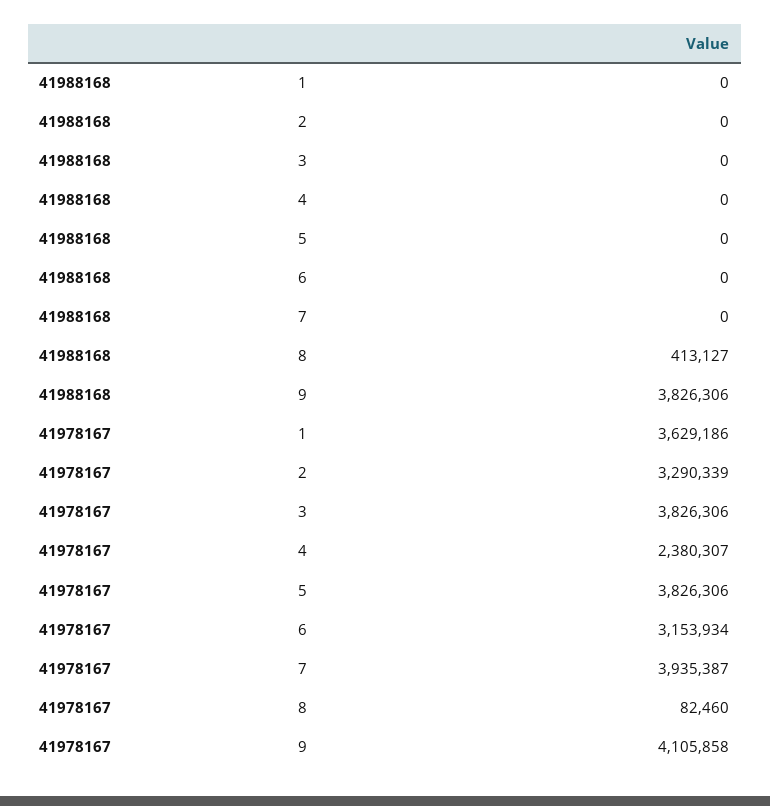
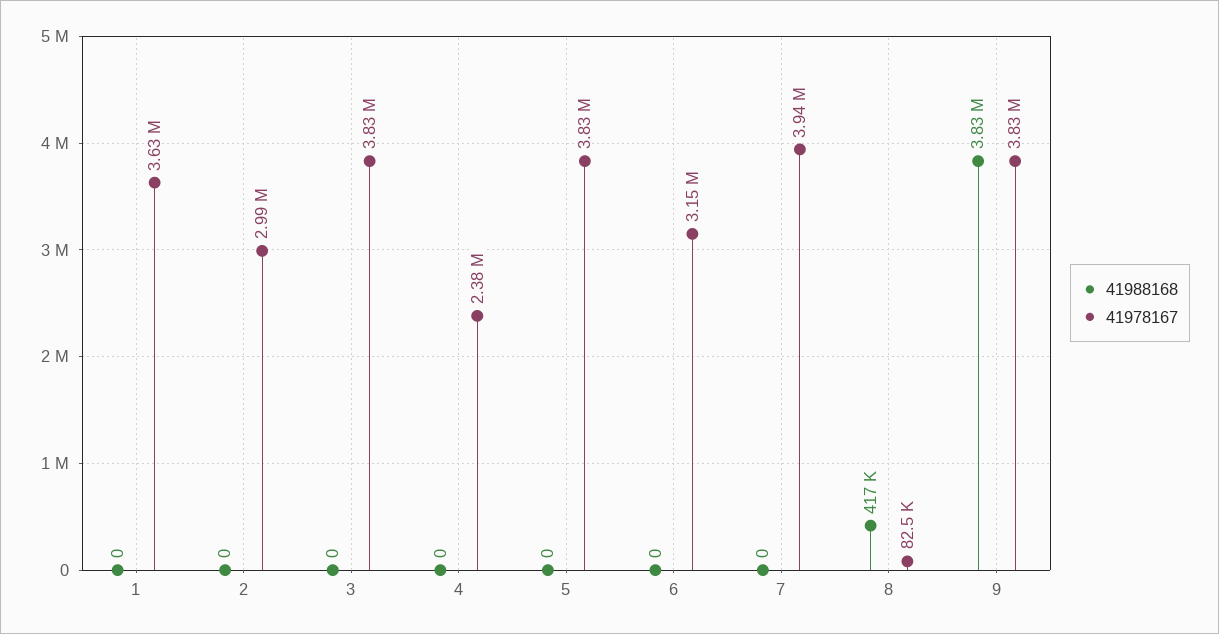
  {
    "41988168": {
      "1": 0,
      "2": 0,
      "3": 0,
      "4": 0,
      "5": 0,
      "6": 0,
      "7": 0,
-     "8": 413127,
+     "8": 417000,
      "9": 3826306
    },
    "41978167": {
      "1": 3629186,
-     "2": 3290339,
+     "2": 2990000,
      "3": 3826306,
      "4": 2380307,
      "5": 3826306,
      "6": 3153934,
      "7": 3935387,
      "8": 82460,
-     "9": 4105858
+     "9": 3830000
    }
  }

